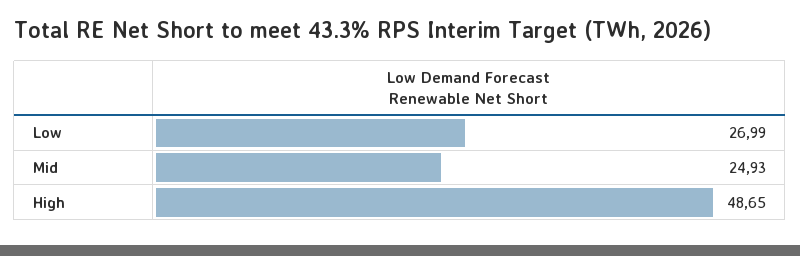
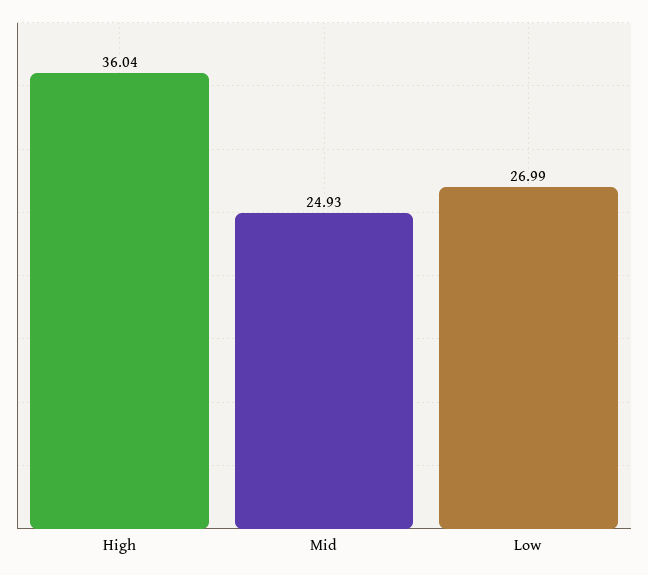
  {
    "Low": 26.99,
    "Mid": 24.93,
-   "High": 48.65
+   "High": 36.04
  }

